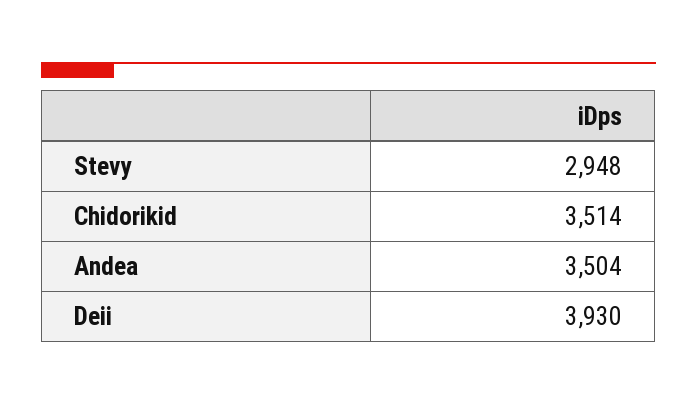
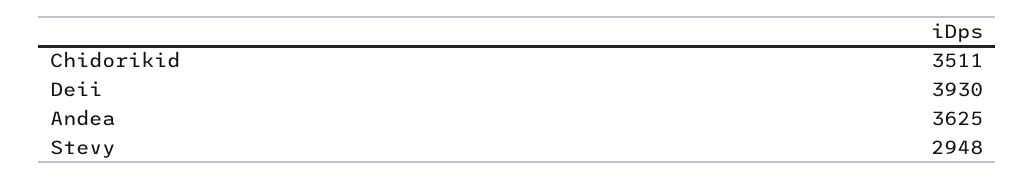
  {
    "Stevy": 2948,
-   "Chidorikid": 3514,
+   "Chidorikid": 3511,
-   "Andea": 3504,
+   "Andea": 3625,
    "Deii": 3930
  }

